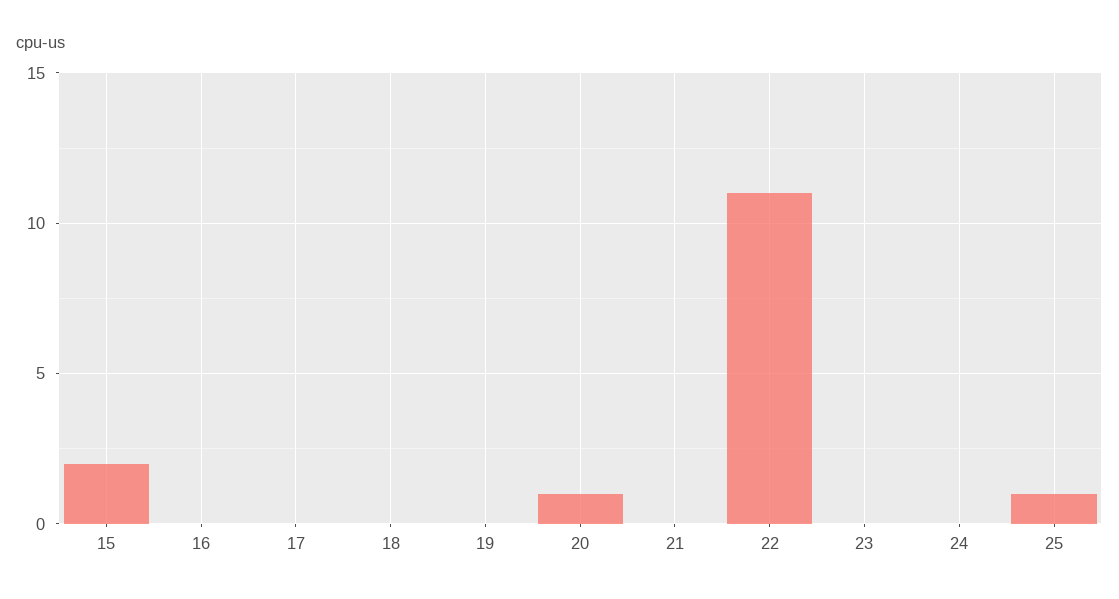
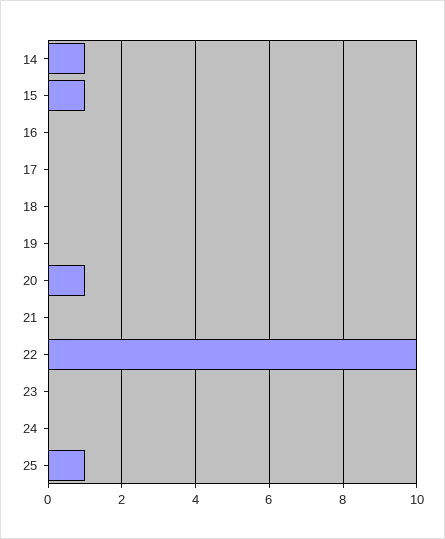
  {
-   "15": 2,
+   "15": 1,
    "16": 0,
    "17": 0,
    "18": 0,
    "19": 0,
    "20": 1,
    "21": 0,
-   "22": 11,
+   "22": 10,
    "23": 0,
    "24": 0,
-   "25": 1
+   "25": 1,
+   "14": 1
  }

